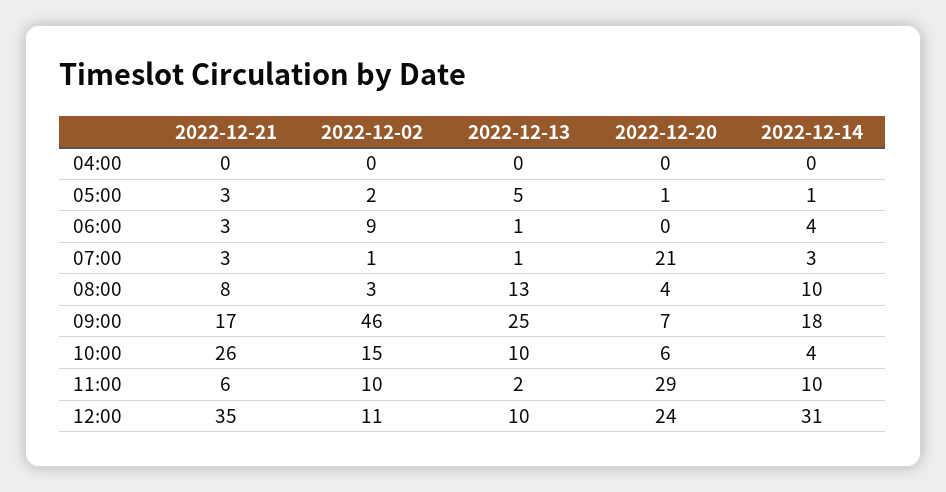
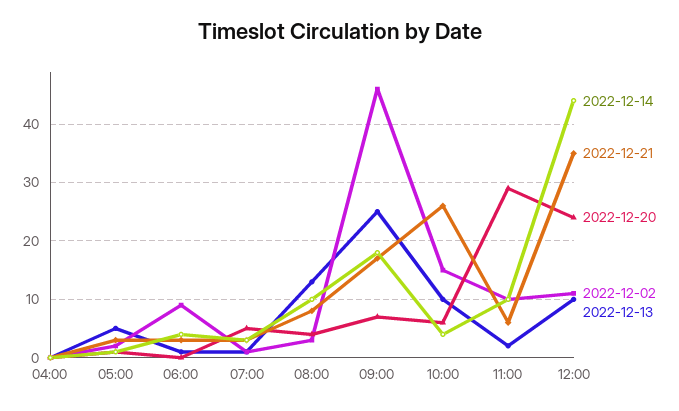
  {
    "2022-12-21": {
      "04:00": 0,
      "05:00": 3,
      "06:00": 3,
      "07:00": 3,
      "08:00": 8,
      "09:00": 17,
      "10:00": 26,
      "11:00": 6,
      "12:00": 35
    },
    "2022-12-02": {
      "04:00": 0,
      "05:00": 2,
      "06:00": 9,
      "07:00": 1,
      "08:00": 3,
      "09:00": 46,
      "10:00": 15,
      "11:00": 10,
      "12:00": 11
    },
    "2022-12-13": {
      "04:00": 0,
      "05:00": 5,
      "06:00": 1,
      "07:00": 1,
      "08:00": 13,
      "09:00": 25,
      "10:00": 10,
      "11:00": 2,
      "12:00": 10
    },
    "2022-12-20": {
      "04:00": 0,
      "05:00": 1,
      "06:00": 0,
-     "07:00": 21,
+     "07:00": 5,
      "08:00": 4,
      "09:00": 7,
      "10:00": 6,
      "11:00": 29,
      "12:00": 24
    },
    "2022-12-14": {
      "04:00": 0,
      "05:00": 1,
      "06:00": 4,
      "07:00": 3,
      "08:00": 10,
      "09:00": 18,
      "10:00": 4,
      "11:00": 10,
-     "12:00": 31
+     "12:00": 45
    }
  }

